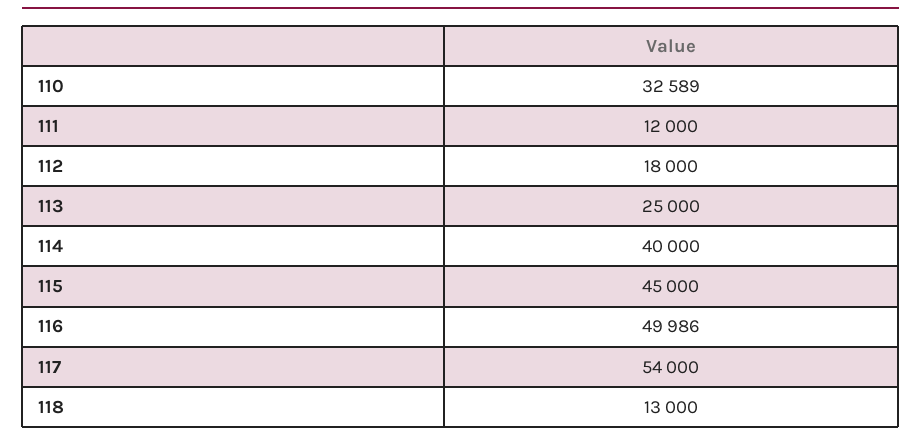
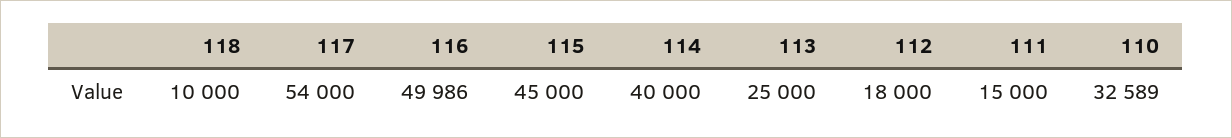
  {
    "110": 32589,
-   "111": 12000,
+   "111": 15000,
    "112": 18000,
    "113": 25000,
    "114": 40000,
    "115": 45000,
    "116": 49986,
    "117": 54000,
-   "118": 13000
+   "118": 10000
  }

